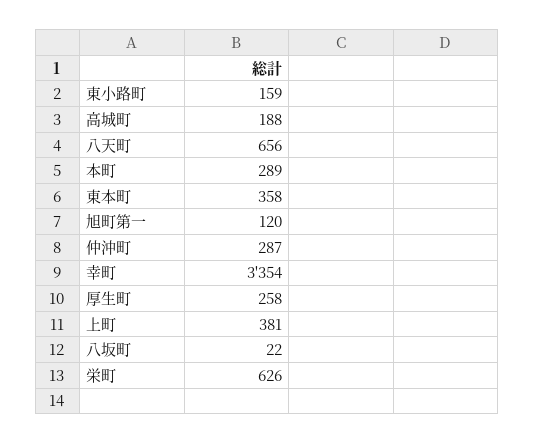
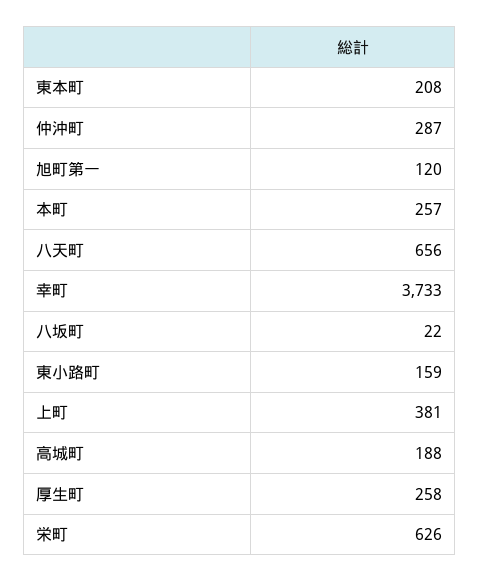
  {
    "東小路町": 159,
    "高城町": 188,
    "八天町": 656,
-   "本町": 289,
+   "本町": 257,
-   "東本町": 358,
+   "東本町": 208,
    "旭町第一": 120,
    "仲沖町": 287,
-   "幸町": 3354,
+   "幸町": 3733,
    "厚生町": 258,
    "上町": 381,
    "八坂町": 22,
    "栄町": 626
  }

